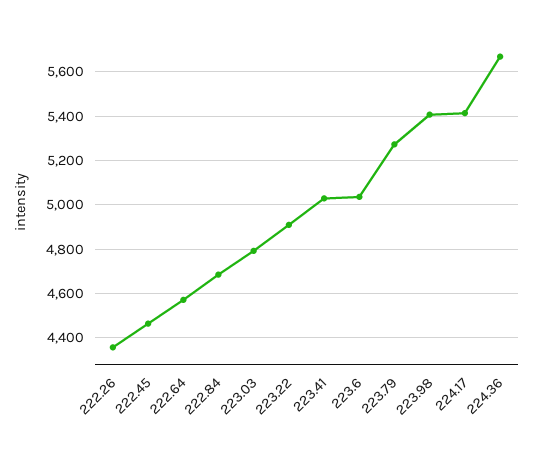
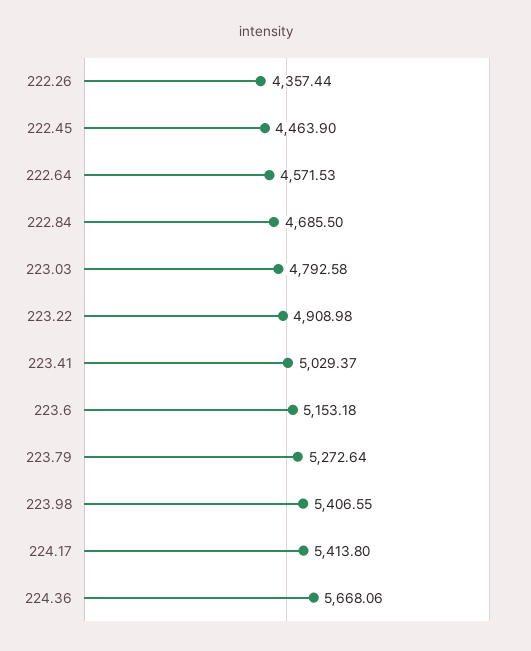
  {
    "222.26": 4357.44,
    "222.45": 4463.9,
    "222.64": 4571.53,
    "222.84": 4685.5,
    "223.03": 4792.58,
    "223.22": 4908.98,
    "223.41": 5029.37,
-   "223.6": 5050,
+   "223.6": 5153.18,
    "223.79": 5272.64,
    "223.98": 5406.55,
    "224.17": 5413.8,
    "224.36": 5668.06
  }

